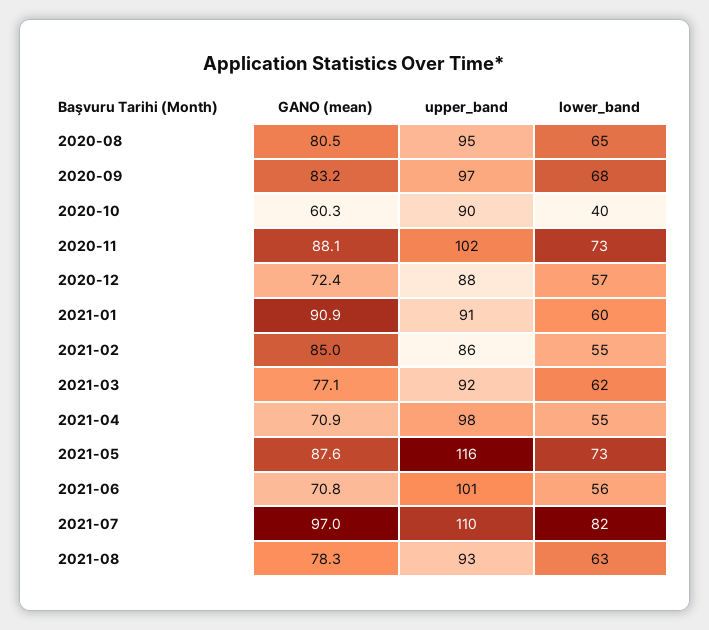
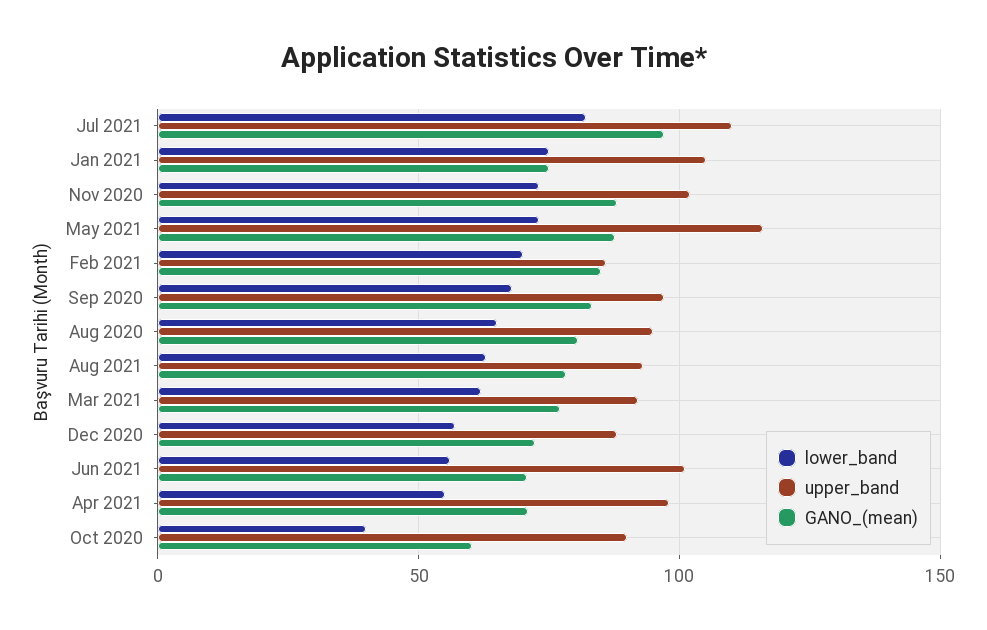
  {
    "GANO (mean)": {
      "2020-08": 80.5,
      "2020-09": 83.2,
      "2020-10": 60.3,
      "2020-11": 88.1,
      "2020-12": 72.4,
-     "2021-01": 90.9,
+     "2021-01": 75,
      "2021-02": 85,
      "2021-03": 77.1,
      "2021-04": 70.9,
      "2021-05": 87.6,
      "2021-06": 70.8,
      "2021-07": 97,
      "2021-08": 78.3
    },
    "upper_band": {
      "2020-08": 95,
      "2020-09": 97,
      "2020-10": 90,
      "2020-11": 102,
      "2020-12": 88,
-     "2021-01": 91,
+     "2021-01": 105,
      "2021-02": 86,
      "2021-03": 92,
      "2021-04": 98,
      "2021-05": 116,
      "2021-06": 101,
      "2021-07": 110,
      "2021-08": 93
    },
    "lower_band": {
      "2020-08": 65,
      "2020-09": 68,
      "2020-10": 40,
      "2020-11": 73,
      "2020-12": 57,
-     "2021-01": 60,
+     "2021-01": 75,
-     "2021-02": 55,
+     "2021-02": 70,
      "2021-03": 62,
      "2021-04": 55,
      "2021-05": 73,
      "2021-06": 56,
      "2021-07": 82,
      "2021-08": 63
    }
  }

